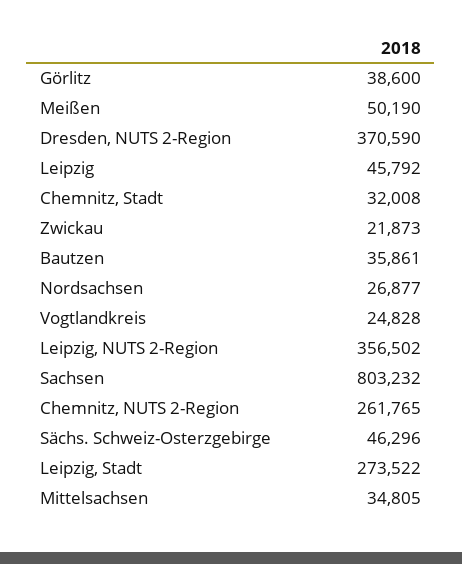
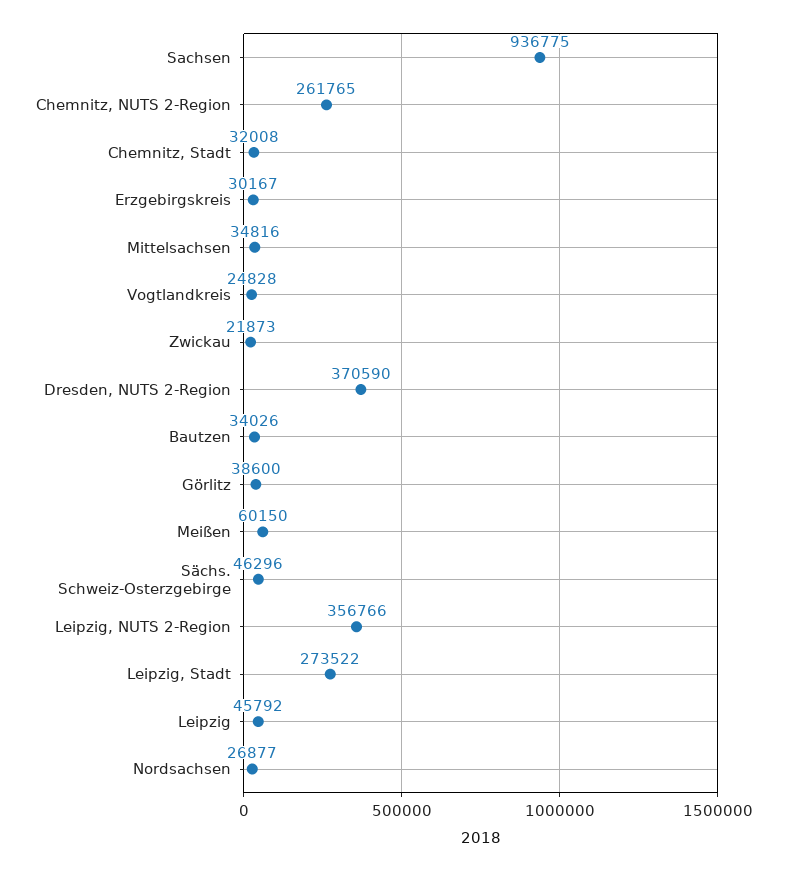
  {
    "Görlitz": 38600,
-   "Meißen": 50190,
+   "Meißen": 60150,
    "Dresden, NUTS 2-Region": 370590,
    "Leipzig": 45792,
    "Chemnitz, Stadt": 32008,
    "Zwickau": 21873,
-   "Bautzen": 35861,
+   "Bautzen": 34026,
    "Nordsachsen": 26877,
    "Vogtlandkreis": 24828,
-   "Leipzig, NUTS 2-Region": 356502,
+   "Leipzig, NUTS 2-Region": 356766,
-   "Sachsen": 803232,
+   "Sachsen": 936775,
    "Chemnitz, NUTS 2-Region": 261765,
    "Sächs. Schweiz-Osterzgebirge": 46296,
    "Leipzig, Stadt": 273522,
-   "Mittelsachsen": 34805
+   "Mittelsachsen": 34816,
+   "Erzgebirgskreis": 30167
  }

